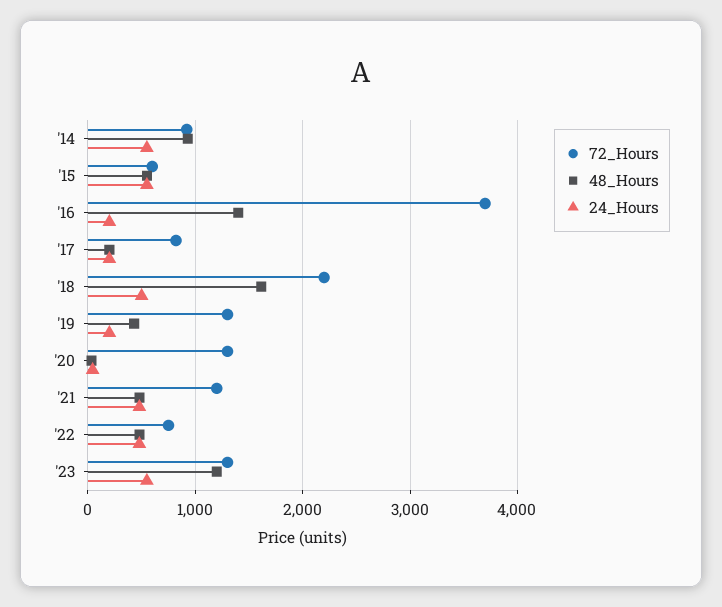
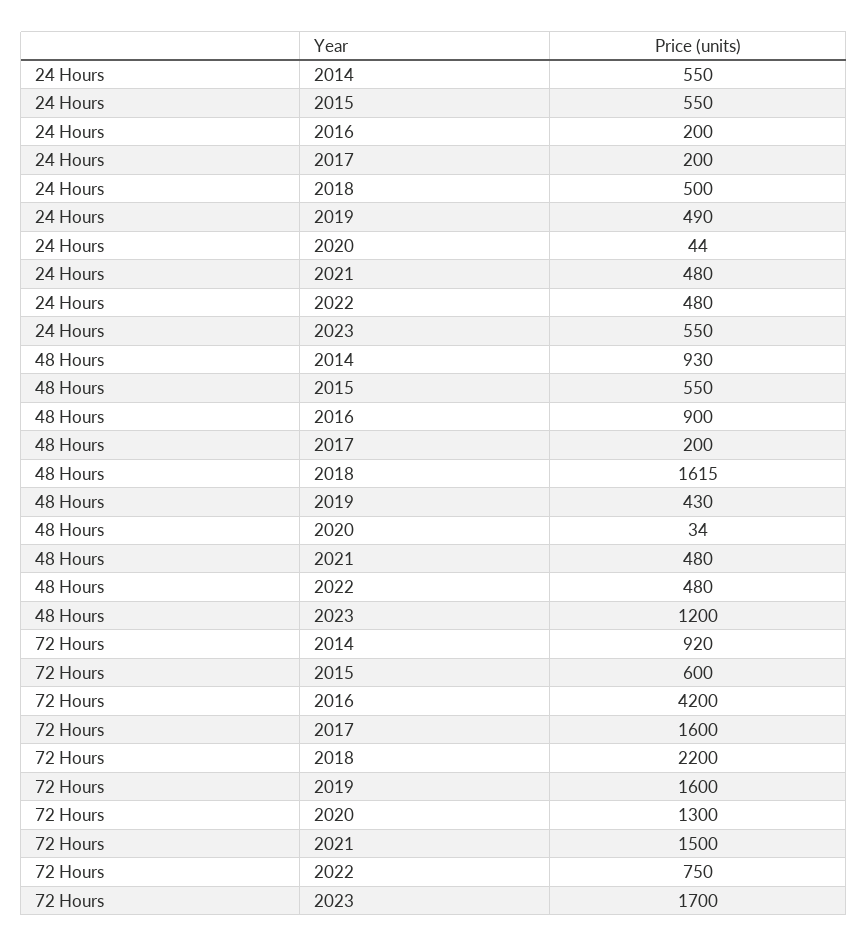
  {
    "72_Hours": {
      "'14": 920,
      "'15": 600,
-     "'16": 3700,
+     "'16": 4200,
-     "'17": 800,
+     "'17": 1600,
      "'18": 2200,
-     "'19": 1300,
+     "'19": 1600,
      "'20": 1300,
-     "'21": 1200,
+     "'21": 1500,
      "'22": 750,
-     "'23": 1300
+     "'23": 1700
    },
    "48_Hours": {
      "'14": 930,
      "'15": 550,
-     "'16": 1400,
+     "'16": 900,
      "'17": 200,
      "'18": 1615,
      "'19": 430,
      "'20": 34,
      "'21": 480,
      "'22": 480,
      "'23": 1200
    },
    "24_Hours": {
      "'14": 550,
      "'15": 550,
      "'16": 200,
      "'17": 200,
      "'18": 500,
-     "'19": 200,
+     "'19": 490,
      "'20": 44,
      "'21": 480,
      "'22": 480,
      "'23": 550
    }
  }

